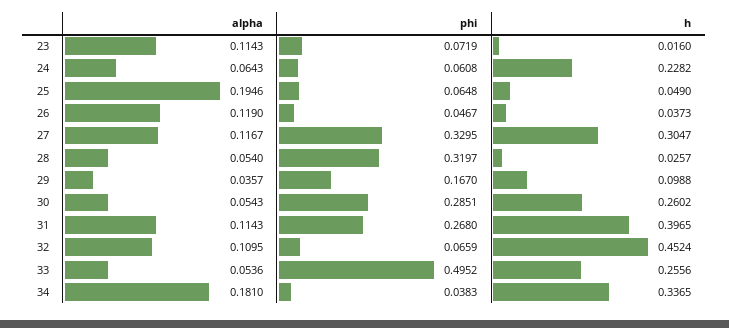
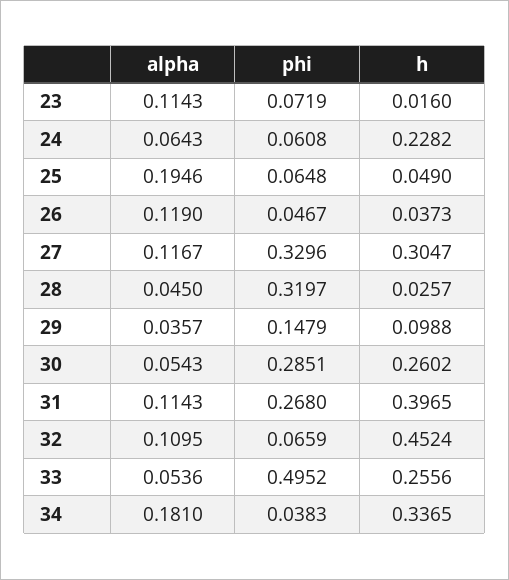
  {
    "alpha": {
      "23": 0.1143,
      "24": 0.0643,
      "25": 0.1946,
      "26": 0.119,
      "27": 0.1167,
-     "28": 0.054,
+     "28": 0.045,
      "29": 0.0357,
      "30": 0.0543,
      "31": 0.1143,
      "32": 0.1095,
      "33": 0.0536,
      "34": 0.181
    },
    "phi": {
      "23": 0.0719,
      "24": 0.0608,
      "25": 0.0648,
      "26": 0.0467,
-     "27": 0.3295,
+     "27": 0.3296,
      "28": 0.3197,
-     "29": 0.167,
+     "29": 0.1479,
      "30": 0.2851,
      "31": 0.268,
      "32": 0.0659,
      "33": 0.4952,
      "34": 0.0383
    },
    "h": {
      "23": 0.016,
      "24": 0.2282,
      "25": 0.049,
      "26": 0.0373,
      "27": 0.3047,
      "28": 0.0257,
      "29": 0.0988,
      "30": 0.2602,
      "31": 0.3965,
      "32": 0.4524,
      "33": 0.2556,
      "34": 0.3365
    }
  }

